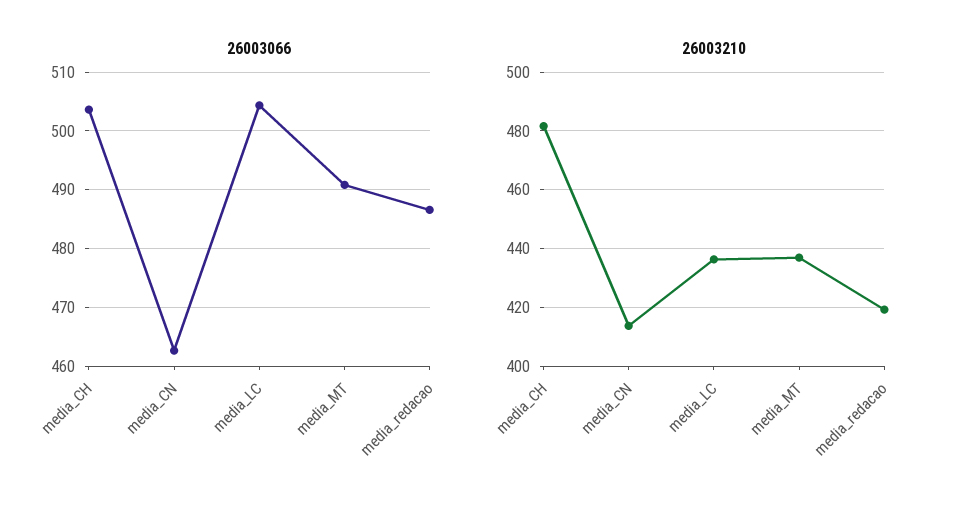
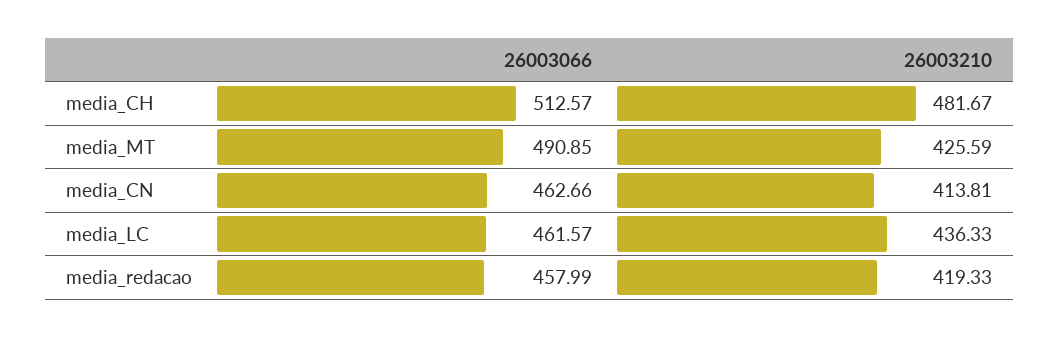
  {
    "26003066": {
-     "media_CH": 504,
+     "media_CH": 512.57,
      "media_CN": 462.66,
-     "media_LC": 504,
+     "media_LC": 461.57,
      "media_MT": 490.85,
-     "media_redacao": 486
+     "media_redacao": 457.99
    },
    "26003210": {
      "media_CH": 481.67,
      "media_CN": 413.81,
      "media_LC": 436.33,
-     "media_MT": 437.5,
+     "media_MT": 425.59,
      "media_redacao": 419.33
    }
  }

